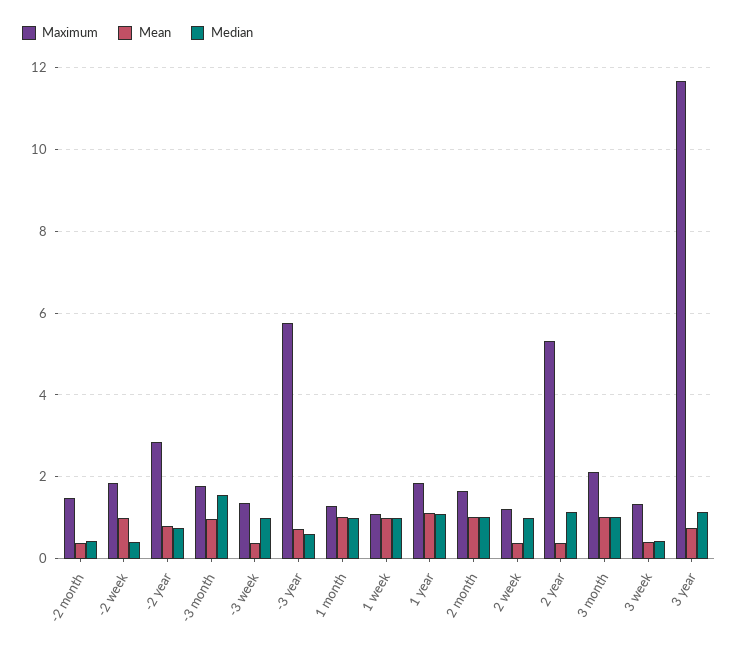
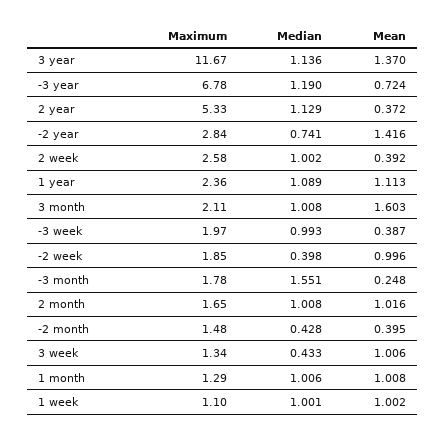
  {
    "Maximum": {
      "-2 month": 1.48,
      "-2 week": 1.85,
      "-2 year": 2.84,
      "-3 month": 1.78,
-     "-3 week": 1.4,
+     "-3 week": 1.97,
-     "-3 year": 5.8,
+     "-3 year": 6.78,
      "1 month": 1.29,
      "1 week": 1.1,
-     "1 year": 1.8,
+     "1 year": 2.36,
      "2 month": 1.65,
-     "2 week": 1.2,
+     "2 week": 2.58,
      "2 year": 5.33,
      "3 month": 2.11,
      "3 week": 1.34,
      "3 year": 11.67
    },
    "Mean": {
      "-2 month": 0.395,
      "-2 week": 0.996,
-     "-2 year": 0.8,
+     "-2 year": 1.416,
-     "-3 month": 1,
+     "-3 month": 0.248,
      "-3 week": 0.387,
      "-3 year": 0.724,
      "1 month": 1.008,
      "1 week": 1.002,
      "1 year": 1.113,
      "2 month": 1.016,
      "2 week": 0.392,
      "2 year": 0.372,
-     "3 month": 1,
+     "3 month": 1.603,
-     "3 week": 0.4,
+     "3 week": 1.006,
-     "3 year": 0.8
+     "3 year": 1.37
    },
    "Median": {
      "-2 month": 0.428,
      "-2 week": 0.398,
      "-2 year": 0.741,
      "-3 month": 1.551,
      "-3 week": 0.993,
-     "-3 year": 0.6,
+     "-3 year": 1.19,
      "1 month": 1.006,
      "1 week": 1.001,
      "1 year": 1.089,
      "2 month": 1.008,
      "2 week": 1.002,
      "2 year": 1.129,
      "3 month": 1.008,
      "3 week": 0.433,
      "3 year": 1.136
    }
  }

